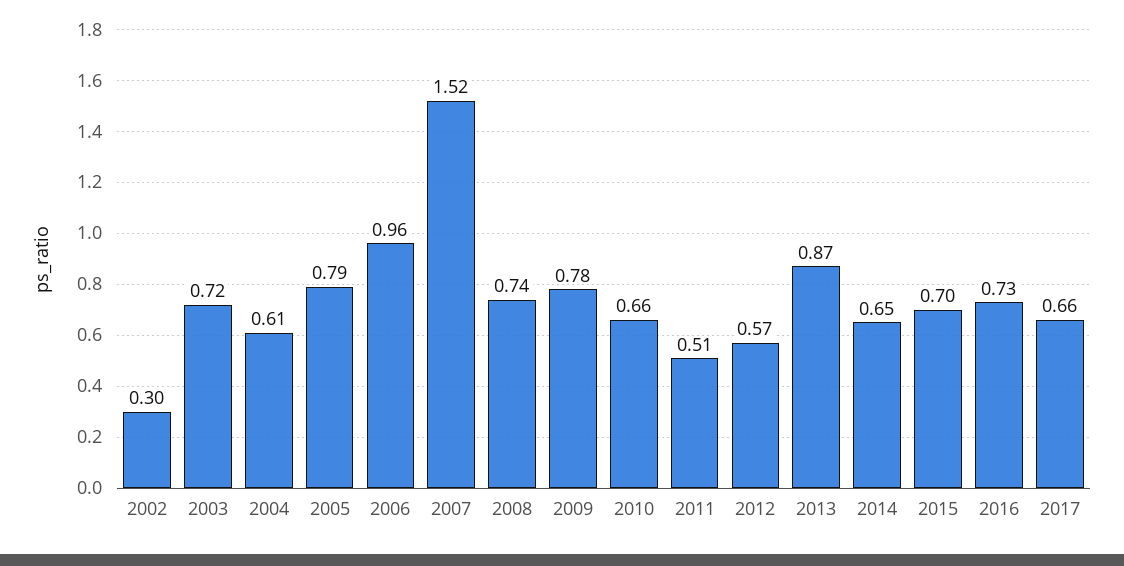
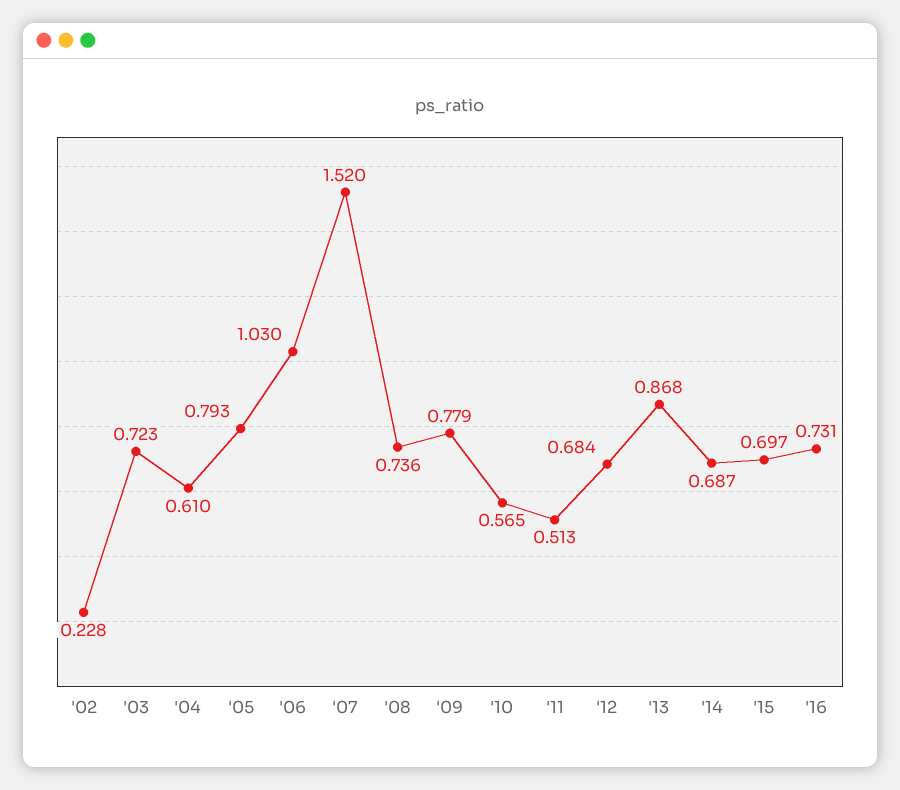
  {
-   "2002": 0.3,
+   "2002": 0.228,
    "2003": 0.723,
    "2004": 0.61,
    "2005": 0.793,
-   "2006": 0.96,
+   "2006": 1.03,
    "2007": 1.52,
    "2008": 0.736,
    "2009": 0.779,
-   "2010": 0.66,
+   "2010": 0.565,
    "2011": 0.513,
-   "2012": 0.57,
+   "2012": 0.684,
    "2013": 0.868,
-   "2014": 0.65,
+   "2014": 0.687,
    "2015": 0.697,
-   "2016": 0.731,
+   "2016": 0.731
-   "2017": 0.66
  }

